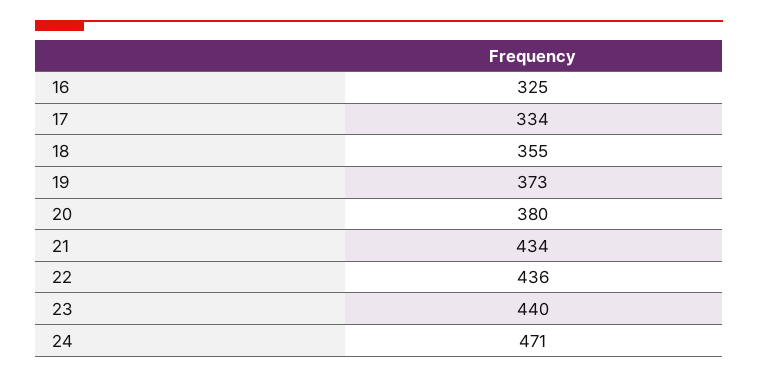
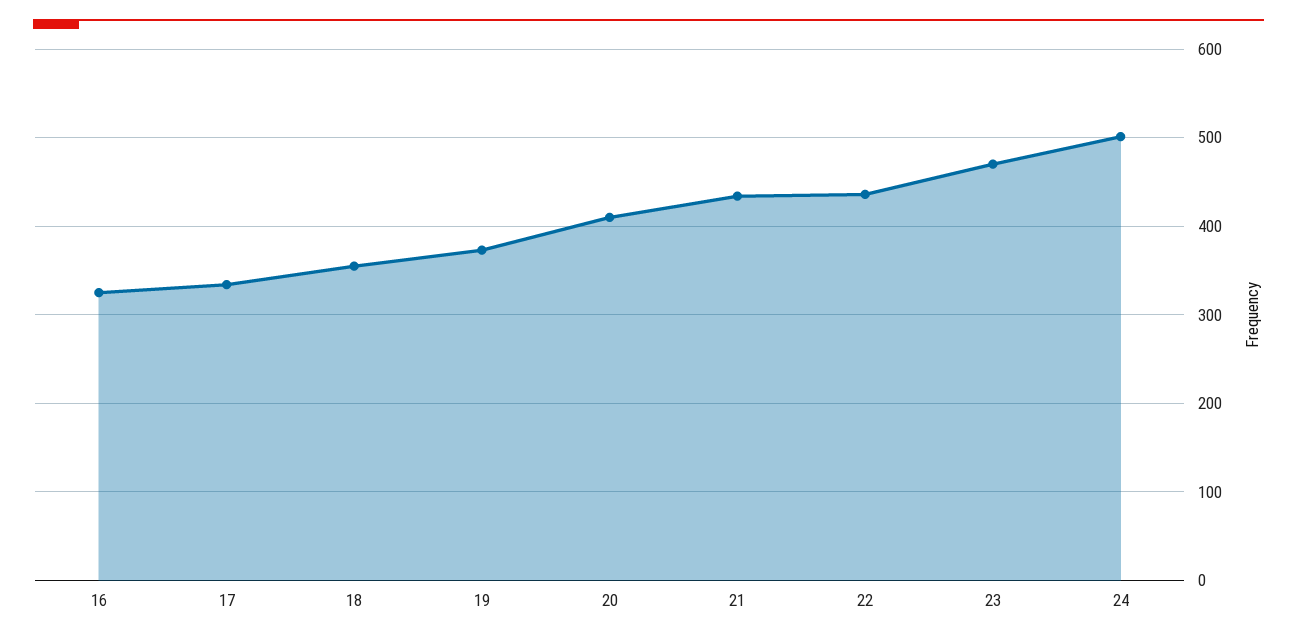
  {
    "16": 325,
    "17": 334,
    "18": 355,
    "19": 373,
-   "20": 380,
+   "20": 410,
    "21": 434,
    "22": 436,
-   "23": 440,
+   "23": 470,
-   "24": 471
+   "24": 500
  }

